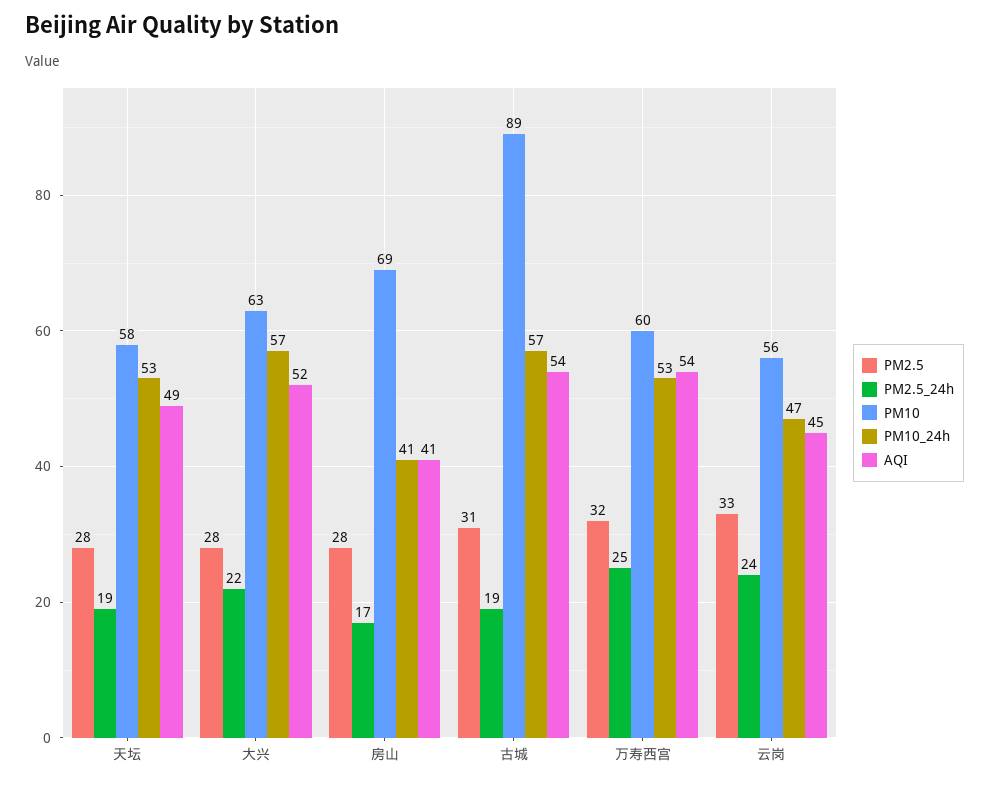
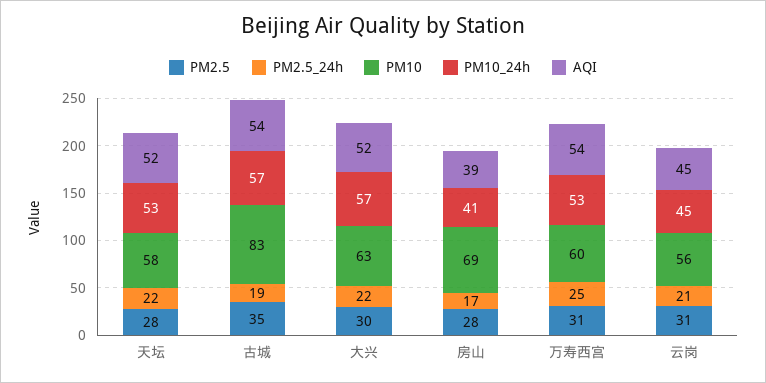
  {
    "PM2.5": {
      "天坛": 28,
-     "大兴": 28,
+     "大兴": 30,
      "房山": 28,
-     "古城": 31,
+     "古城": 35,
-     "万寿西宫": 32,
+     "万寿西宫": 31,
-     "云岗": 33
+     "云岗": 31
    },
    "PM2.5_24h": {
-     "天坛": 19,
+     "天坛": 22,
      "大兴": 22,
      "房山": 17,
      "古城": 19,
      "万寿西宫": 25,
-     "云岗": 24
+     "云岗": 21
    },
    "PM10": {
      "天坛": 58,
      "大兴": 63,
      "房山": 69,
-     "古城": 89,
+     "古城": 83,
      "万寿西宫": 60,
      "云岗": 56
    },
    "PM10_24h": {
      "天坛": 53,
      "大兴": 57,
      "房山": 41,
      "古城": 57,
      "万寿西宫": 53,
-     "云岗": 47
+     "云岗": 45
    },
    "AQI": {
-     "天坛": 49,
+     "天坛": 52,
      "大兴": 52,
-     "房山": 41,
+     "房山": 39,
      "古城": 54,
      "万寿西宫": 54,
      "云岗": 45
    }
  }

